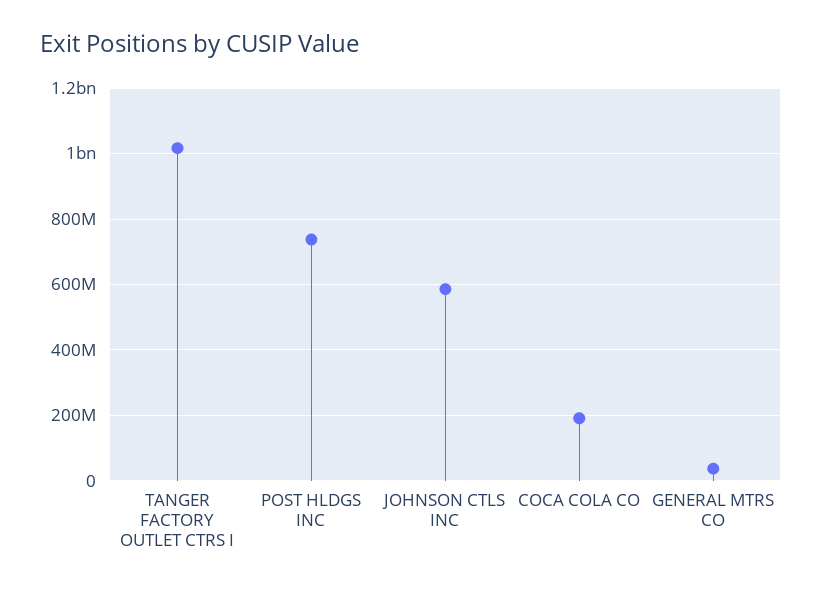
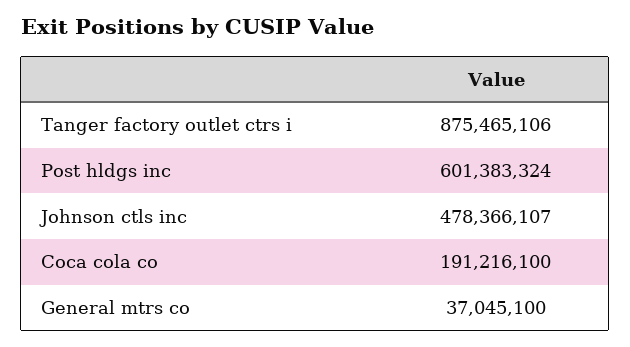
  {
-   "TANGER FACTORY OUTLET CTRS I": 1020000000,
+   "TANGER FACTORY OUTLET CTRS I": 875465106,
-   "POST HLDGS INC": 740000000,
+   "POST HLDGS INC": 601383324,
-   "JOHNSON CTLS INC": 580000000,
+   "JOHNSON CTLS INC": 478366107,
    "COCA COLA CO": 191216100,
    "GENERAL MTRS CO": 37045100
  }

